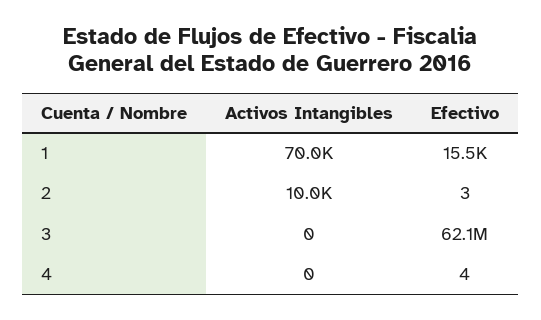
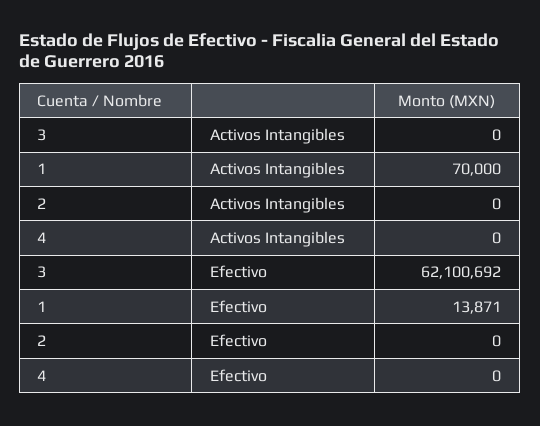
  {
    "Activos Intangibles": {
      "1": 70000,
-     "2": 10000,
+     "2": 0,
      "3": 0,
      "4": 0
    },
    "Efectivo": {
-     "1": 15500,
+     "1": 13871,
-     "2": 3,
+     "2": 0,
      "3": 62100692,
-     "4": 4
+     "4": 0
    }
  }

